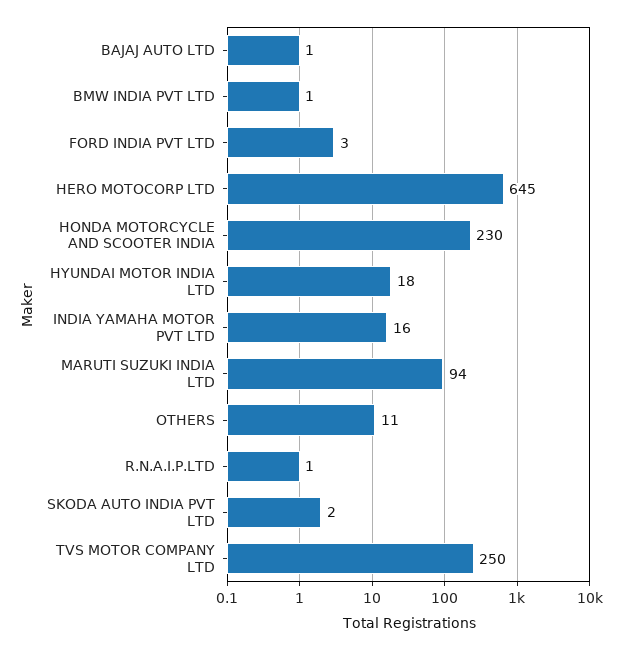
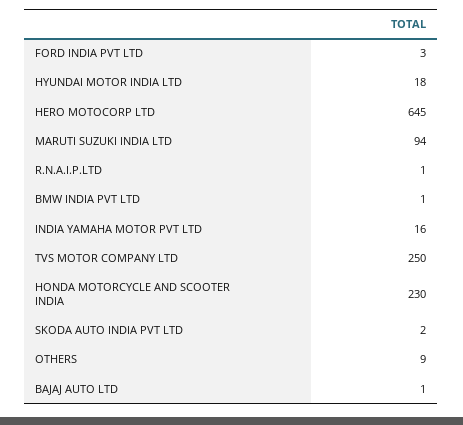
  {
    "BAJAJ AUTO LTD": 1,
    "BMW INDIA PVT LTD": 1,
    "FORD INDIA PVT LTD": 3,
    "HERO MOTOCORP LTD": 645,
    "HONDA MOTORCYCLE AND SCOOTER INDIA": 230,
    "HYUNDAI MOTOR INDIA LTD": 18,
    "INDIA YAMAHA MOTOR PVT LTD": 16,
    "MARUTI SUZUKI INDIA LTD": 94,
-   "OTHERS": 11,
+   "OTHERS": 9,
    "R.N.A.I.P.LTD": 1,
    "SKODA AUTO INDIA PVT LTD": 2,
    "TVS MOTOR COMPANY LTD": 250
  }

